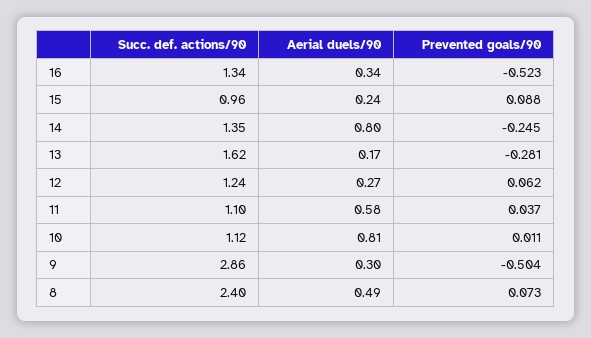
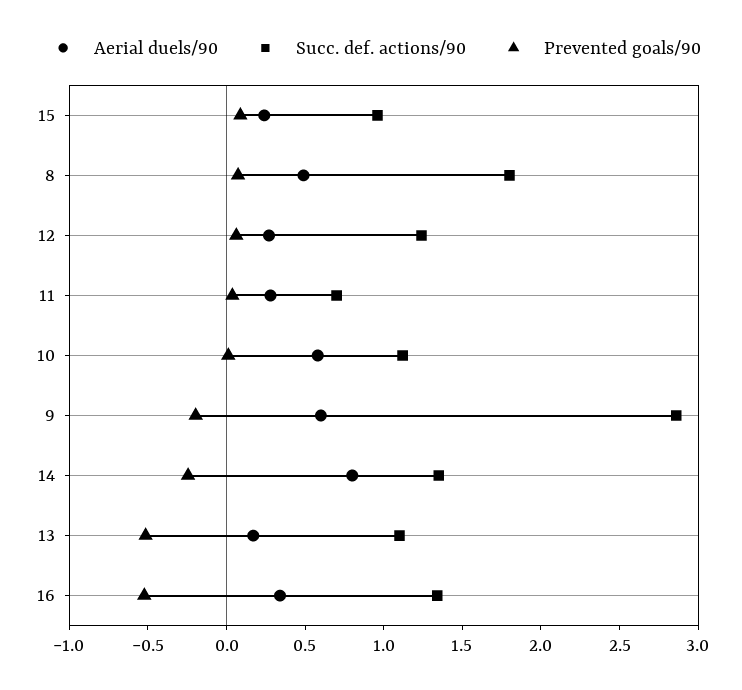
  {
    "Succ. def. actions/90": {
      "16": 1.34,
      "15": 0.96,
      "14": 1.35,
-     "13": 1.62,
+     "13": 1.1,
      "12": 1.24,
-     "11": 1.1,
+     "11": 0.7,
      "10": 1.12,
      "9": 2.86,
-     "8": 2.4
+     "8": 1.8
    },
    "Aerial duels/90": {
      "16": 0.34,
      "15": 0.24,
      "14": 0.8,
      "13": 0.17,
      "12": 0.27,
-     "11": 0.58,
+     "11": 0.3,
-     "10": 0.81,
+     "10": 0.6,
-     "9": 0.3,
+     "9": 0.6,
      "8": 0.49
    },
    "Prevented goals/90": {
      "16": -0.523,
      "15": 0.088,
      "14": -0.245,
-     "13": -0.281,
+     "13": -0.5,
      "12": 0.062,
      "11": 0.037,
      "10": 0.011,
-     "9": -0.504,
+     "9": -0.2,
      "8": 0.073
    }
  }

